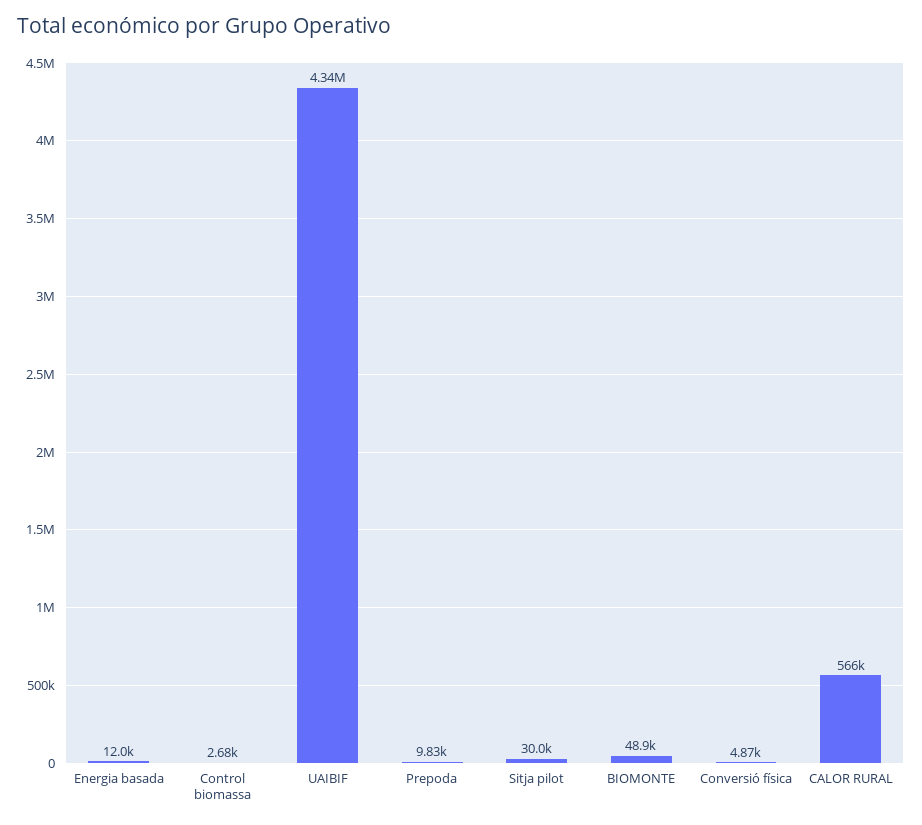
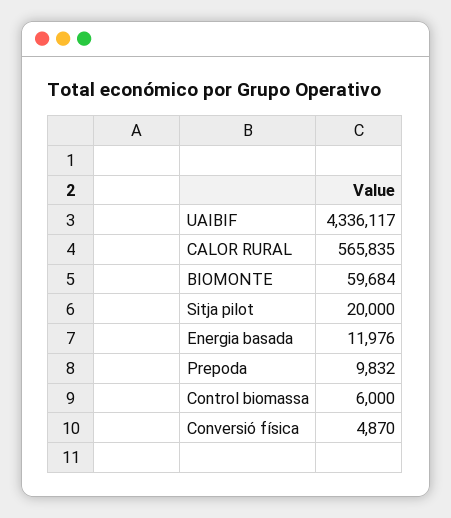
  {
    "Energia basada": 11976,
-   "Control biomassa": 2680,
+   "Control biomassa": 6000,
    "UAIBIF": 4336117,
    "Prepoda": 9832,
-   "Sitja pilot": 30000,
+   "Sitja pilot": 20000,
-   "BIOMONTE": 48900,
+   "BIOMONTE": 59684,
    "Conversió física": 4870,
    "CALOR RURAL": 565835
  }

